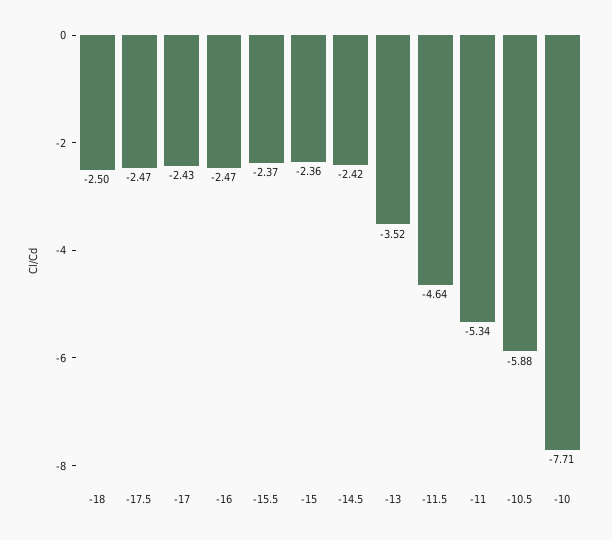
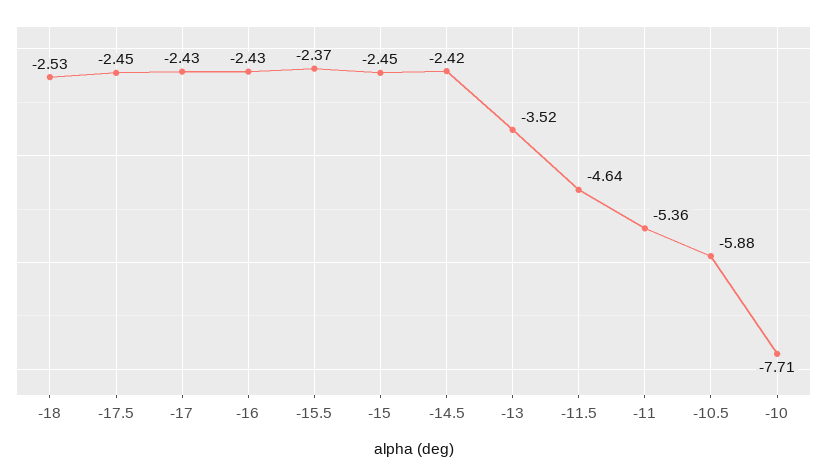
  {
-   "-18": -2.5,
+   "-18": -2.53,
-   "-17.5": -2.47,
+   "-17.5": -2.45,
    "-17": -2.43,
-   "-16": -2.47,
+   "-16": -2.43,
    "-15.5": -2.37,
-   "-15": -2.36,
+   "-15": -2.45,
    "-14.5": -2.42,
    "-13": -3.52,
    "-11.5": -4.64,
-   "-11": -5.34,
+   "-11": -5.36,
    "-10.5": -5.88,
    "-10": -7.71
  }

